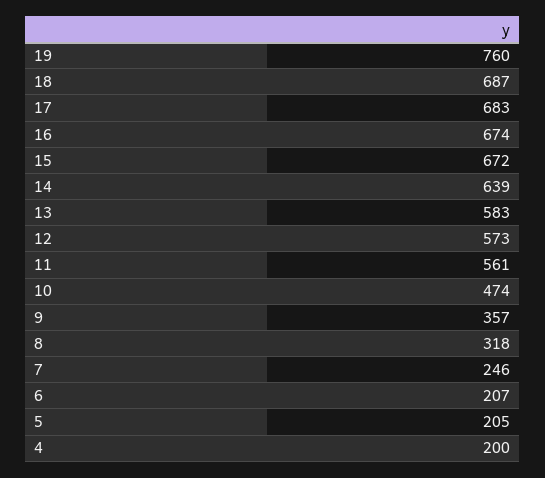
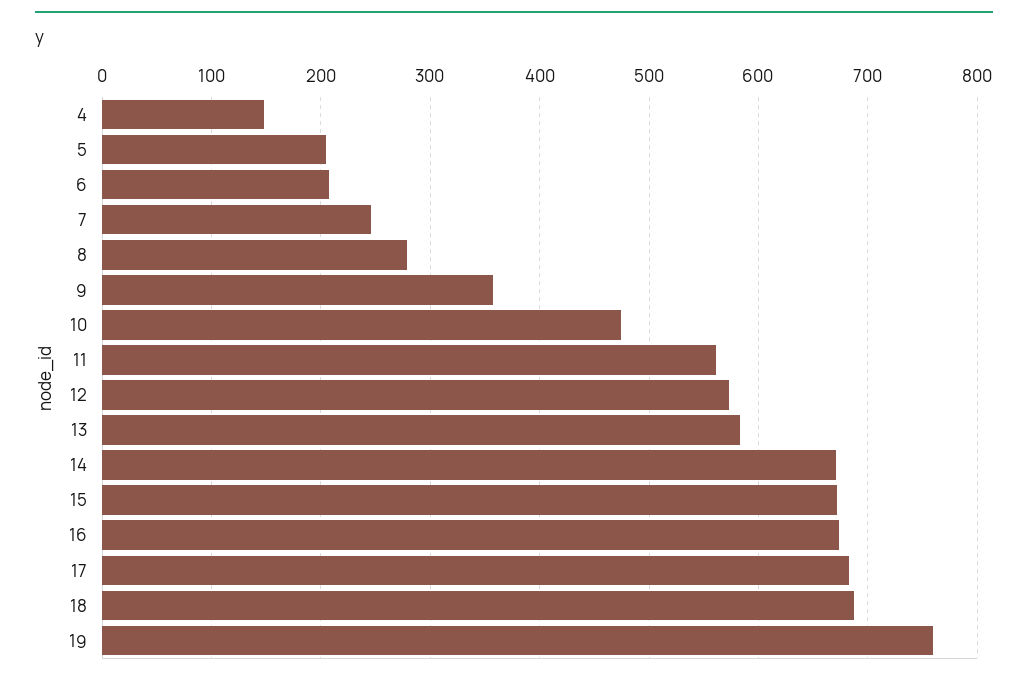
  {
    "19": 760,
    "18": 687,
    "17": 683,
    "16": 674,
    "15": 672,
-   "14": 639,
+   "14": 670,
    "13": 583,
    "12": 573,
    "11": 561,
    "10": 474,
    "9": 357,
-   "8": 318,
+   "8": 280,
    "7": 246,
    "6": 207,
    "5": 205,
-   "4": 200
+   "4": 150
  }

